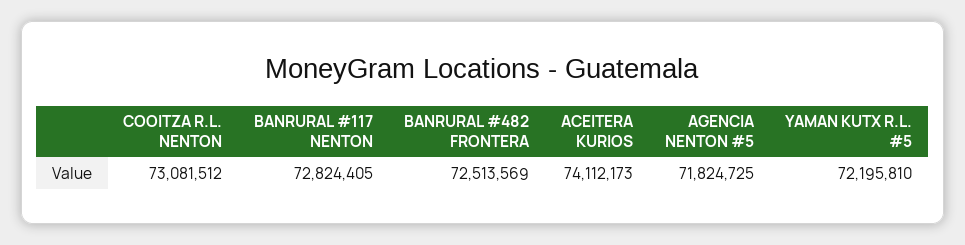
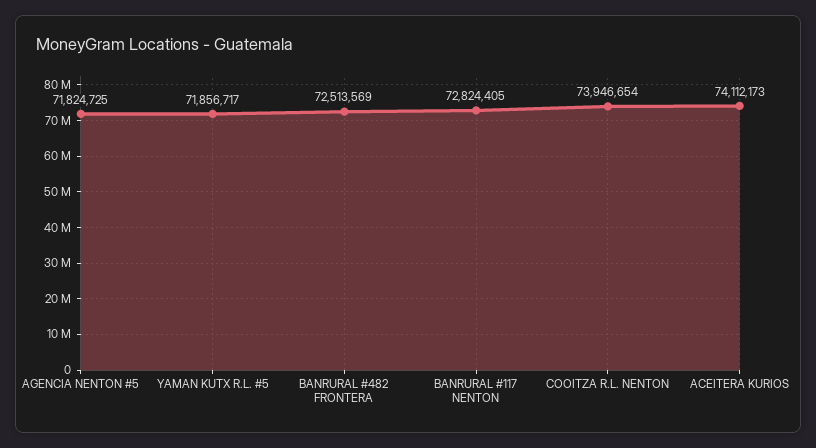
  {
-   "COOITZA R.L. NENTON": 73081512,
+   "COOITZA R.L. NENTON": 73946654,
    "BANRURAL #117 NENTON": 72824405,
    "BANRURAL #482 FRONTERA": 72513569,
    "ACEITERA KURIOS": 74112173,
    "AGENCIA NENTON #5": 71824725,
-   "YAMAN KUTX R.L. #5": 72195810
+   "YAMAN KUTX R.L. #5": 71856717
  }

